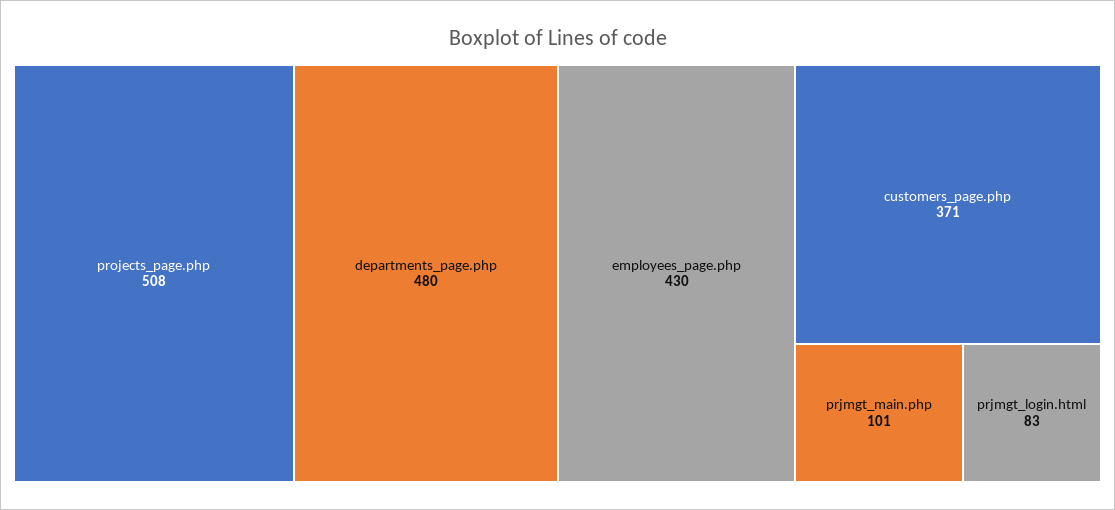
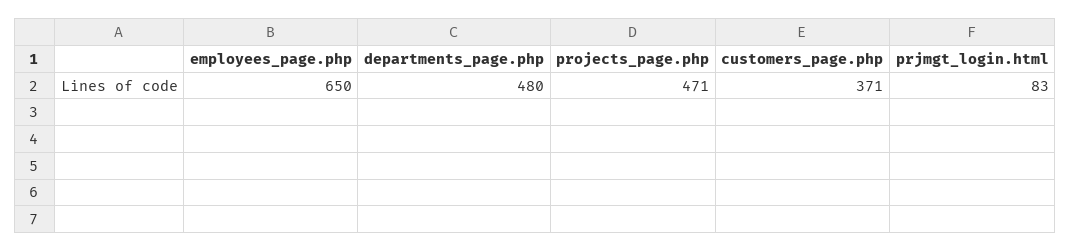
  {
-   "projects_page.php": 508,
+   "projects_page.php": 471,
    "departments_page.php": 480,
-   "employees_page.php": 430,
+   "employees_page.php": 650,
    "customers_page.php": 371,
-   "prjmgt_main.php": 101,
    "prjmgt_login.html": 83
  }

